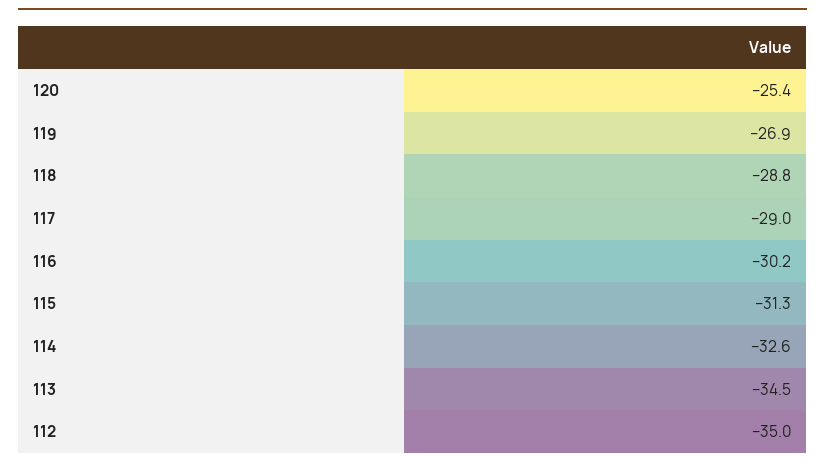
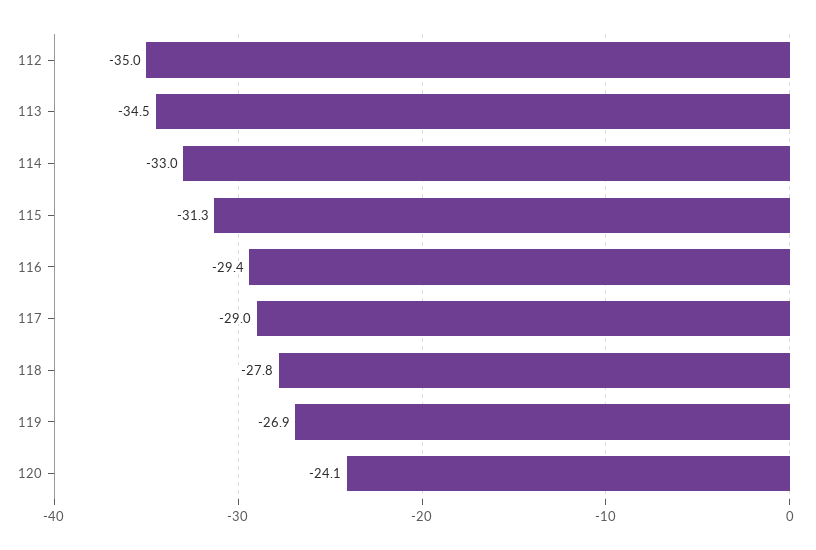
  {
-   "120": -25.4,
+   "120": -24.1,
    "119": -26.9,
-   "118": -28.8,
+   "118": -27.8,
    "117": -29,
-   "116": -30.2,
+   "116": -29.4,
    "115": -31.3,
-   "114": -32.6,
+   "114": -33,
    "113": -34.5,
    "112": -35
  }

